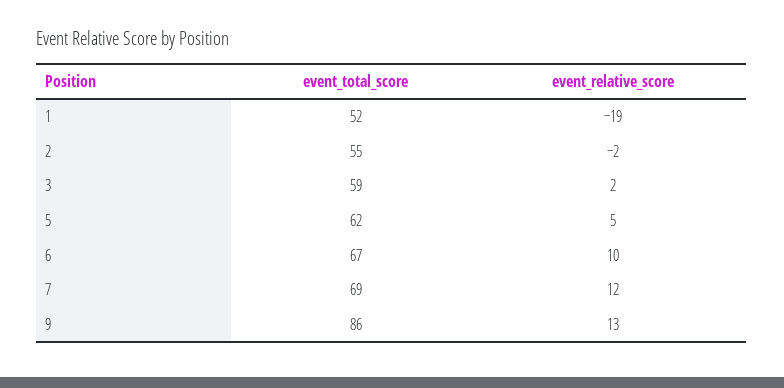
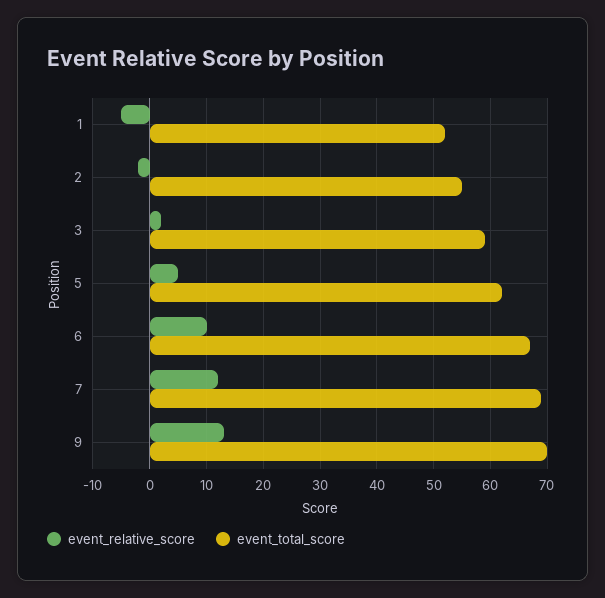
  {
    "event_total_score": {
      "1": 52,
      "2": 55,
      "3": 59,
      "5": 62,
      "6": 67,
      "7": 69,
-     "9": 86
+     "9": 70
    },
    "event_relative_score": {
-     "1": -19,
+     "1": -5,
      "2": -2,
      "3": 2,
      "5": 5,
      "6": 10,
      "7": 12,
      "9": 13
    }
  }

